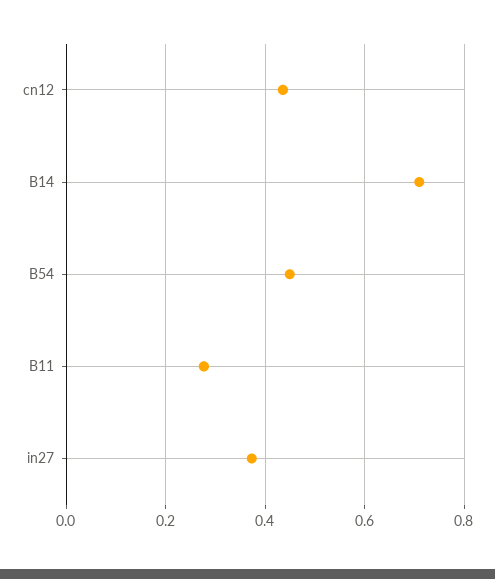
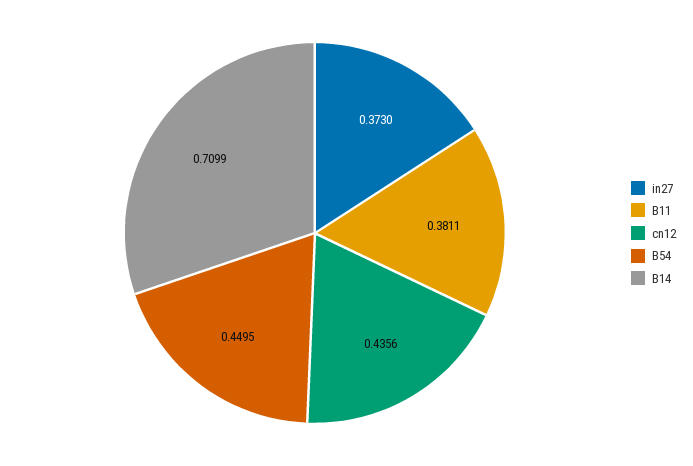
  {
    "cn12": 0.4356,
    "B14": 0.7099,
    "B54": 0.4495,
-   "B11": 0.28,
+   "B11": 0.3811,
    "in27": 0.373
  }

